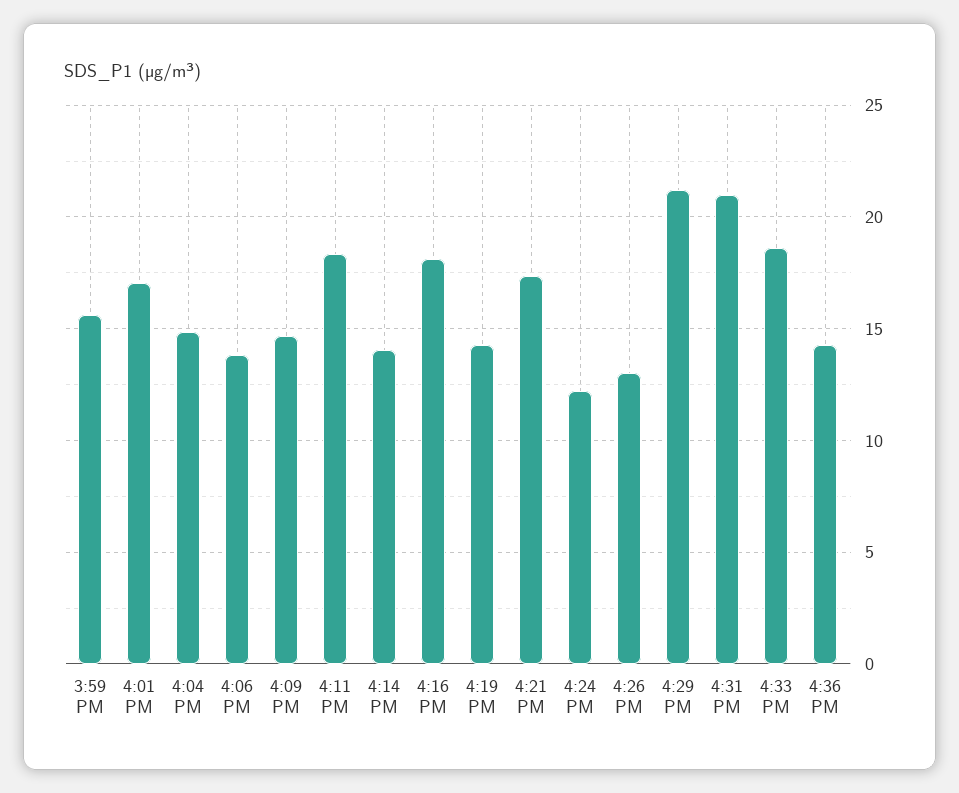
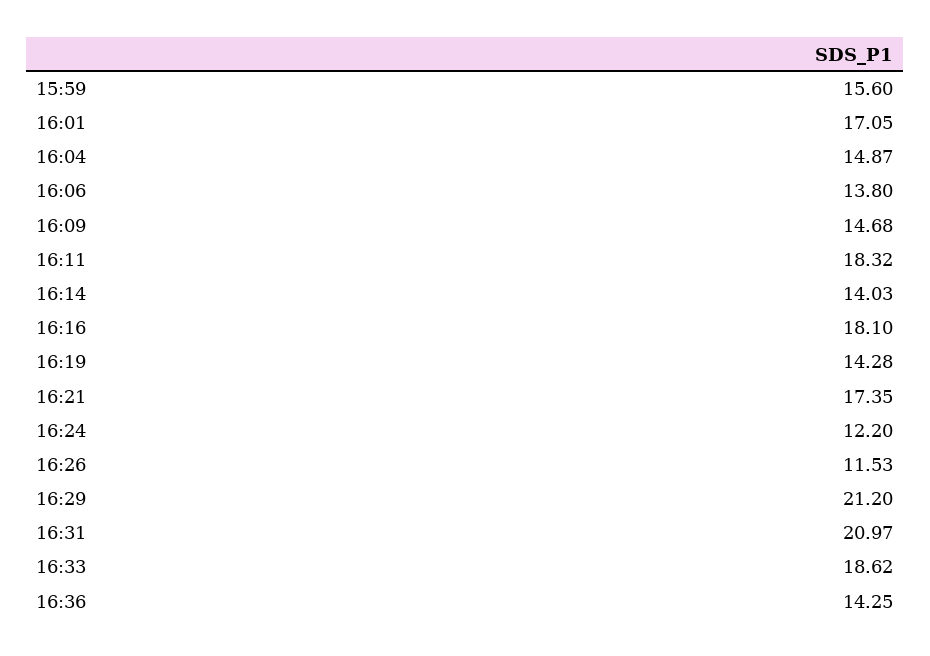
  {
    "3:59 PM": 15.6,
    "4:01 PM": 17.05,
    "4:04 PM": 14.87,
    "4:06 PM": 13.8,
    "4:09 PM": 14.68,
    "4:11 PM": 18.32,
    "4:14 PM": 14.03,
    "4:16 PM": 18.1,
    "4:19 PM": 14.28,
    "4:21 PM": 17.35,
    "4:24 PM": 12.2,
-   "4:26 PM": 13,
+   "4:26 PM": 11.53,
    "4:29 PM": 21.2,
    "4:31 PM": 20.97,
    "4:33 PM": 18.62,
    "4:36 PM": 14.25
  }

